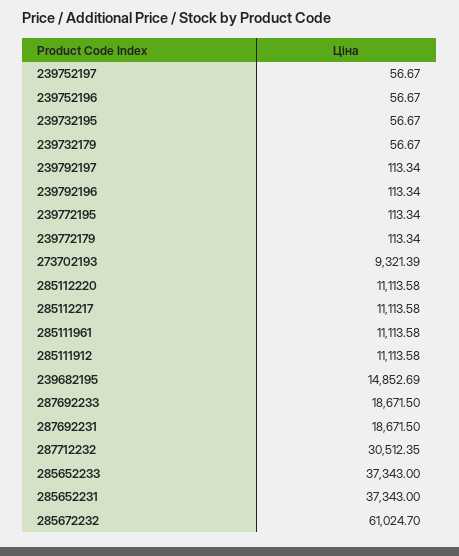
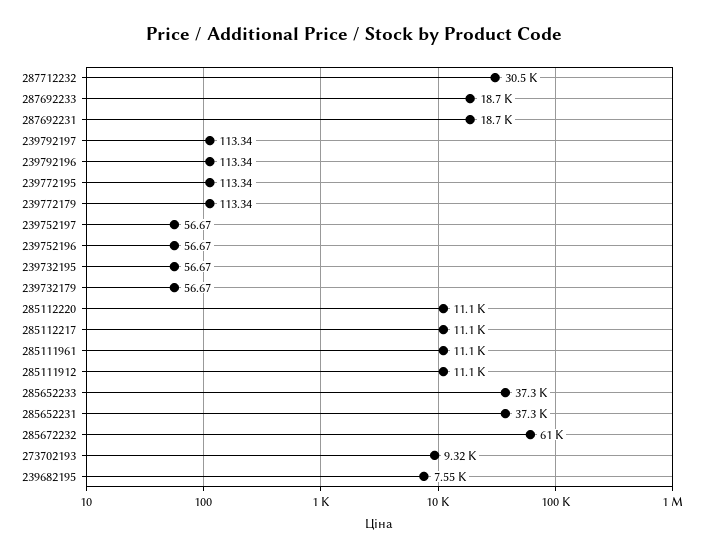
  {
    "239752197": 56.67,
    "239752196": 56.67,
    "239732195": 56.67,
    "239732179": 56.67,
    "239792197": 113.34,
    "239792196": 113.34,
    "239772195": 113.34,
    "239772179": 113.34,
    "273702193": 9321.39,
    "285112220": 11113.58,
    "285112217": 11113.58,
    "285111961": 11113.58,
    "285111912": 11113.58,
-   "239682195": 14852.69,
+   "239682195": 7550,
    "287692233": 18671.5,
    "287692231": 18671.5,
    "287712232": 30512.35,
    "285652233": 37343,
    "285652231": 37343,
    "285672232": 61024.7
  }

